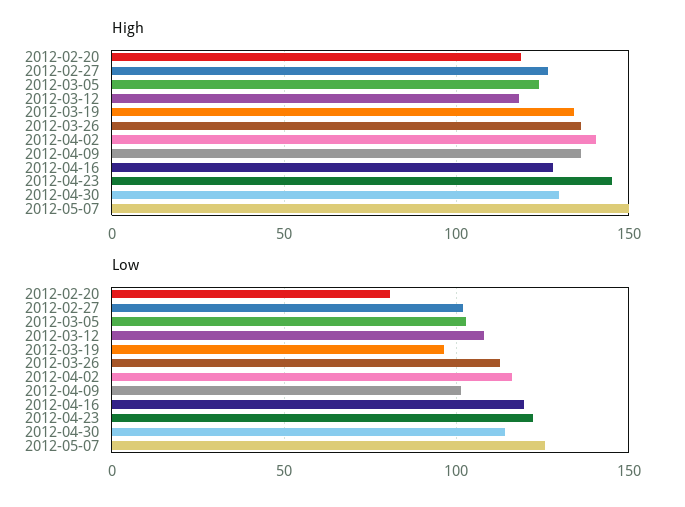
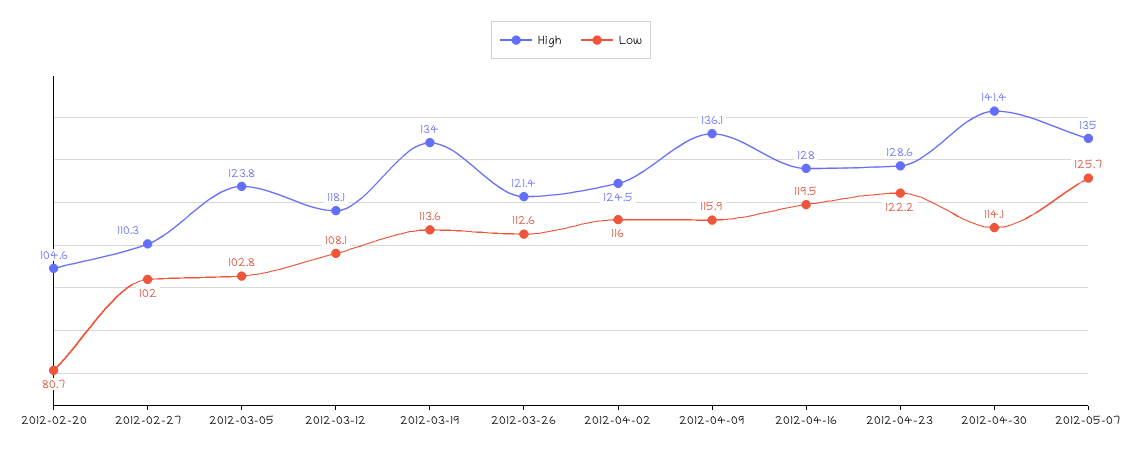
  {
    "High": {
-     "2012-02-20": 120,
+     "2012-02-20": 104.6,
-     "2012-02-27": 125,
+     "2012-02-27": 110.3,
      "2012-03-05": 123.8,
      "2012-03-12": 118.1,
      "2012-03-19": 134,
-     "2012-03-26": 135,
+     "2012-03-26": 121.4,
-     "2012-04-02": 140,
+     "2012-04-02": 124.5,
      "2012-04-09": 136.1,
      "2012-04-16": 128,
-     "2012-04-23": 145,
+     "2012-04-23": 128.6,
-     "2012-04-30": 130,
+     "2012-04-30": 141.4,
-     "2012-05-07": 150
+     "2012-05-07": 135
    },
    "Low": {
      "2012-02-20": 80.7,
      "2012-02-27": 102,
      "2012-03-05": 102.8,
      "2012-03-12": 108.1,
-     "2012-03-19": 95,
+     "2012-03-19": 113.6,
      "2012-03-26": 112.6,
      "2012-04-02": 116,
-     "2012-04-09": 100,
+     "2012-04-09": 115.9,
      "2012-04-16": 119.5,
      "2012-04-23": 122.2,
      "2012-04-30": 114.1,
      "2012-05-07": 125.7
    }
  }

